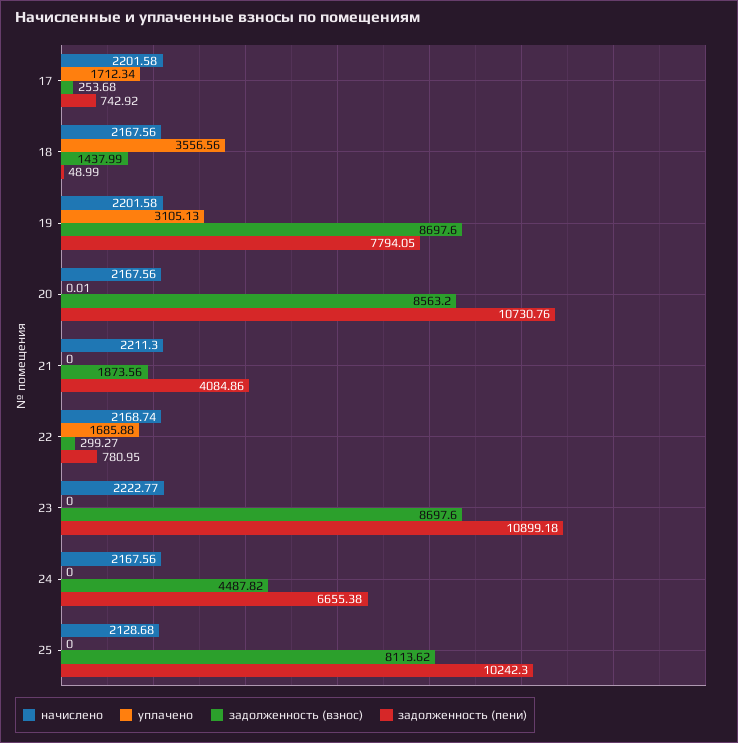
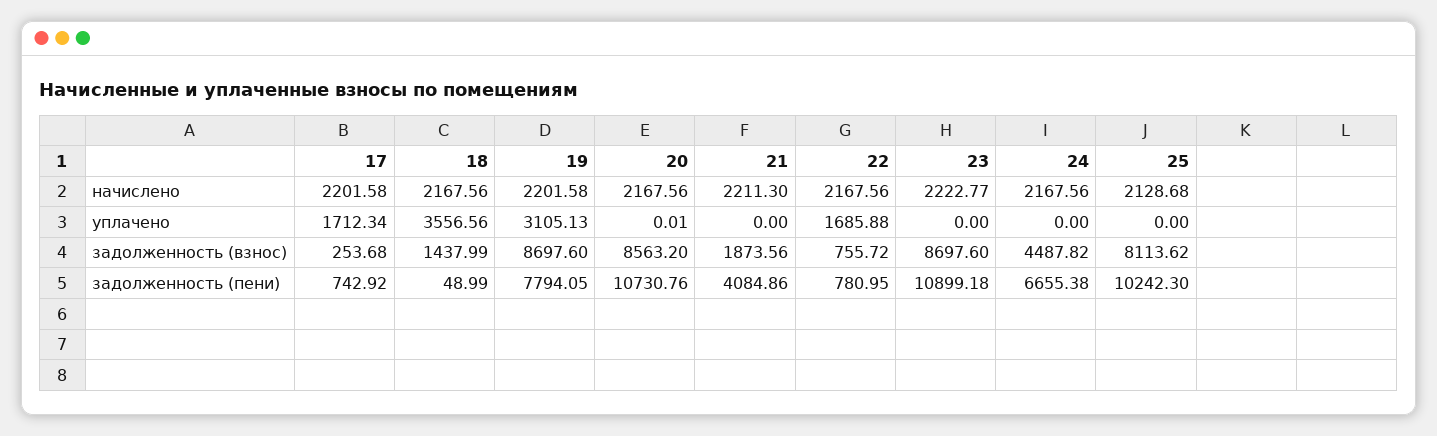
  {
    "начислено": {
      "17": 2201.58,
      "18": 2167.56,
      "19": 2201.58,
      "20": 2167.56,
      "21": 2211.3,
-     "22": 2168.74,
+     "22": 2167.56,
      "23": 2222.77,
      "24": 2167.56,
      "25": 2128.68
    },
    "уплачено": {
      "17": 1712.34,
      "18": 3556.56,
      "19": 3105.13,
      "20": 0.01,
      "21": 0,
      "22": 1685.88,
      "23": 0,
      "24": 0,
      "25": 0
    },
    "задолженность (взнос)": {
      "17": 253.68,
      "18": 1437.99,
      "19": 8697.6,
      "20": 8563.2,
      "21": 1873.56,
-     "22": 299.27,
+     "22": 755.72,
      "23": 8697.6,
      "24": 4487.82,
      "25": 8113.62
    },
    "задолженность (пени)": {
      "17": 742.92,
      "18": 48.99,
      "19": 7794.05,
      "20": 10730.76,
      "21": 4084.86,
      "22": 780.95,
      "23": 10899.18,
      "24": 6655.38,
      "25": 10242.3
    }
  }

